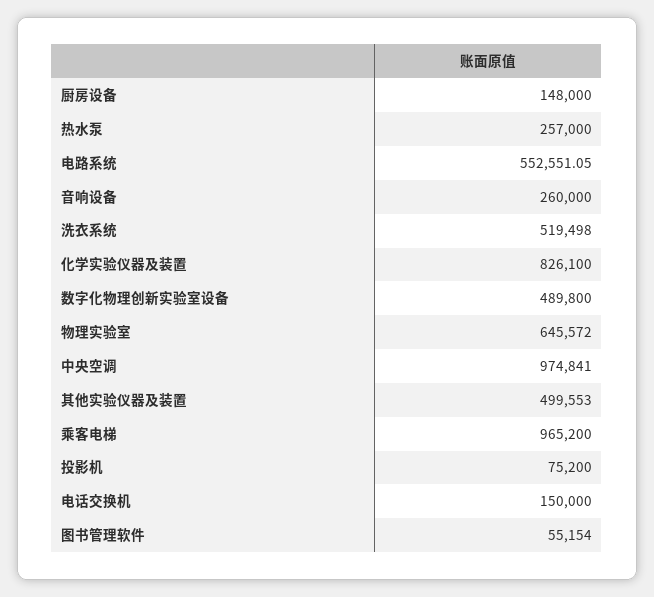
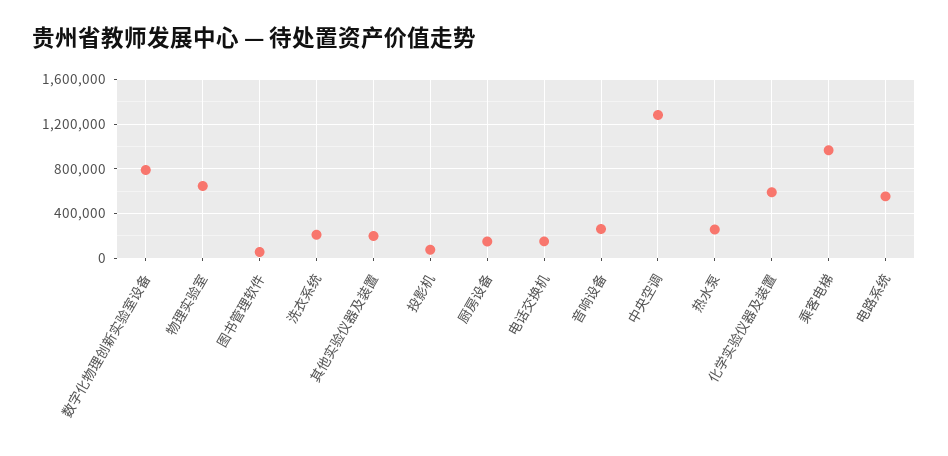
  {
    "厨房设备": 148000,
    "热水泵": 257000,
    "电路系统": 552551.05,
    "音响设备": 260000,
-   "洗衣系统": 519498,
+   "洗衣系统": 200000,
-   "化学实验仪器及装置": 826100,
+   "化学实验仪器及装置": 600000,
-   "数字化物理创新实验室设备": 489800,
+   "数字化物理创新实验室设备": 800000,
    "物理实验室": 645572,
-   "中央空调": 974841,
+   "中央空调": 1300000,
-   "其他实验仪器及装置": 499553,
+   "其他实验仪器及装置": 200000,
    "乘客电梯": 965200,
    "投影机": 75200,
    "电话交换机": 150000,
    "图书管理软件": 55154
  }

